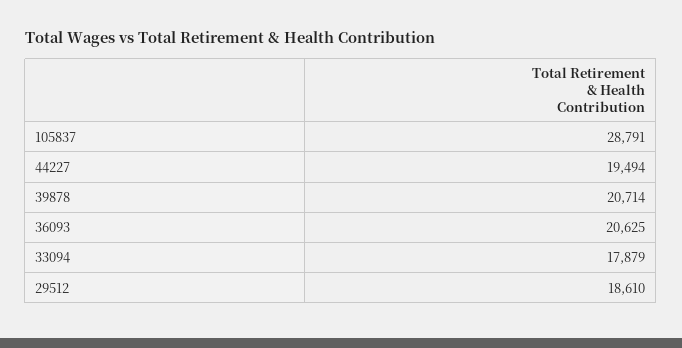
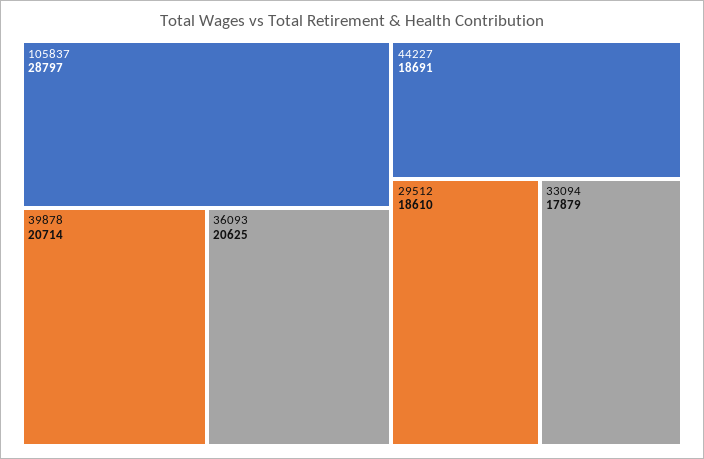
  {
-   "105837": 28791,
+   "105837": 28797,
-   "44227": 19494,
+   "44227": 18691,
    "39878": 20714,
    "36093": 20625,
    "33094": 17879,
    "29512": 18610
  }

